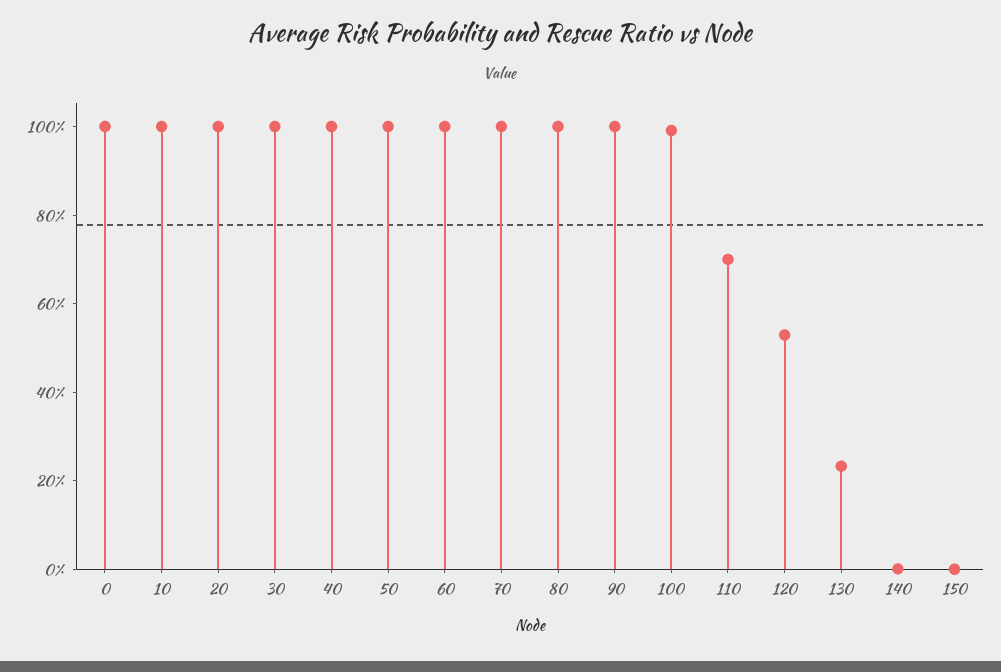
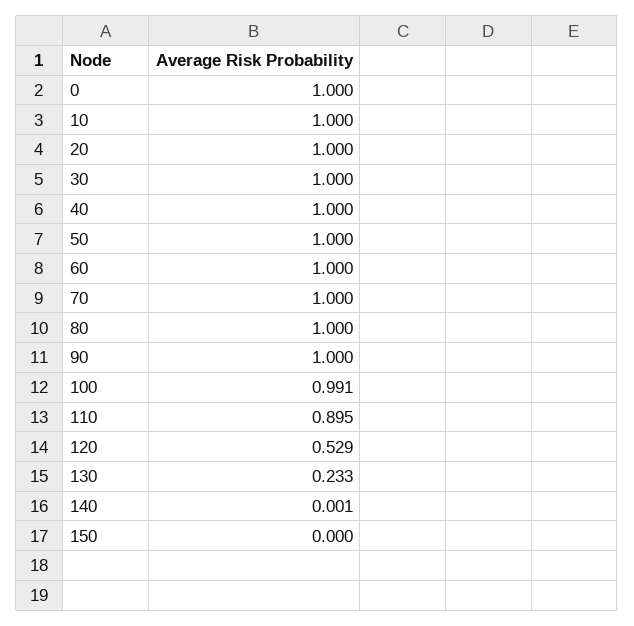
  {
    "0": 1,
    "10": 1,
    "20": 1,
    "30": 1,
    "40": 1,
    "50": 1,
    "60": 1,
    "70": 1,
    "80": 1,
    "90": 1,
    "100": 0.991,
-   "110": 0.7,
+   "110": 0.895,
    "120": 0.529,
    "130": 0.233,
    "140": 0.001,
    "150": 0
  }

